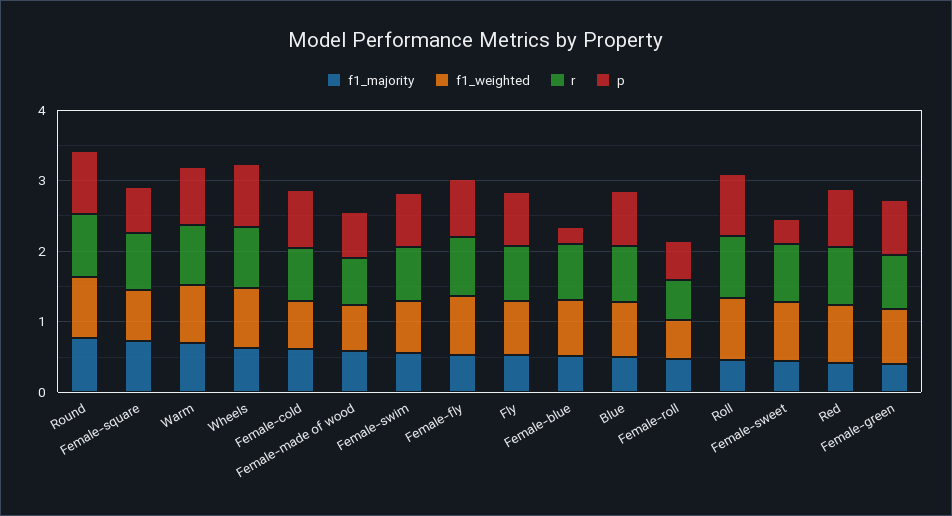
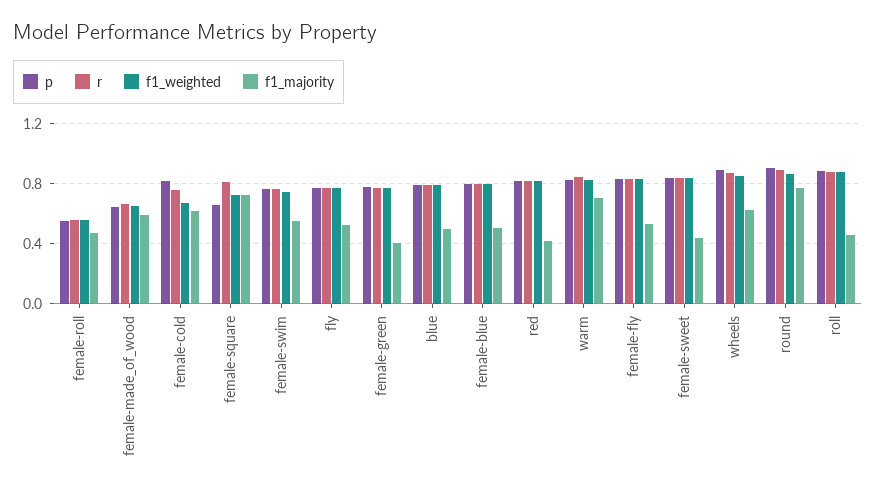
  {
    "f1_majority": {
      "Round": 0.75,
      "Female-square": 0.7,
      "Warm": 0.7,
      "Wheels": 0.65,
      "Female-cold": 0.6,
      "Female-made of wood": 0.6,
      "Female-swim": 0.55,
      "Female-fly": 0.55,
      "Fly": 0.55,
      "Female-blue": 0.5,
      "Blue": 0.5,
      "Female-roll": 0.45,
      "Roll": 0.45,
      "Female-sweet": 0.45,
      "Red": 0.4,
      "Female-green": 0.4
    },
    "f1_weighted": {
      "Round": 0.85,
      "Female-square": 0.7,
      "Warm": 0.8,
      "Wheels": 0.85,
      "Female-cold": 0.65,
      "Female-made of wood": 0.65,
      "Female-swim": 0.75,
      "Female-fly": 0.85,
      "Fly": 0.75,
      "Female-blue": 0.8,
      "Blue": 0.8,
      "Female-roll": 0.55,
      "Roll": 0.9,
      "Female-sweet": 0.85,
      "Red": 0.8,
      "Female-green": 0.75
    },
    "r": {
      "Round": 0.9,
      "Female-square": 0.8,
      "Warm": 0.85,
      "Wheels": 0.85,
      "Female-cold": 0.75,
      "Female-made of wood": 0.65,
      "Female-swim": 0.75,
      "Female-fly": 0.85,
      "Fly": 0.75,
      "Female-blue": 0.8,
      "Blue": 0.8,
      "Female-roll": 0.55,
      "Roll": 0.9,
      "Female-sweet": 0.85,
      "Red": 0.8,
      "Female-green": 0.75
    },
    "p": {
      "Round": 0.9,
      "Female-square": 0.65,
      "Warm": 0.85,
      "Wheels": 0.9,
      "Female-cold": 0.8,
      "Female-made of wood": 0.65,
      "Female-swim": 0.75,
      "Female-fly": 0.85,
      "Fly": 0.75,
-     "Female-blue": 0.2,
+     "Female-blue": 0.8,
      "Blue": 0.8,
      "Female-roll": 0.55,
      "Roll": 0.9,
-     "Female-sweet": 0.4,
+     "Female-sweet": 0.85,
      "Red": 0.8,
      "Female-green": 0.8
    }
  }

